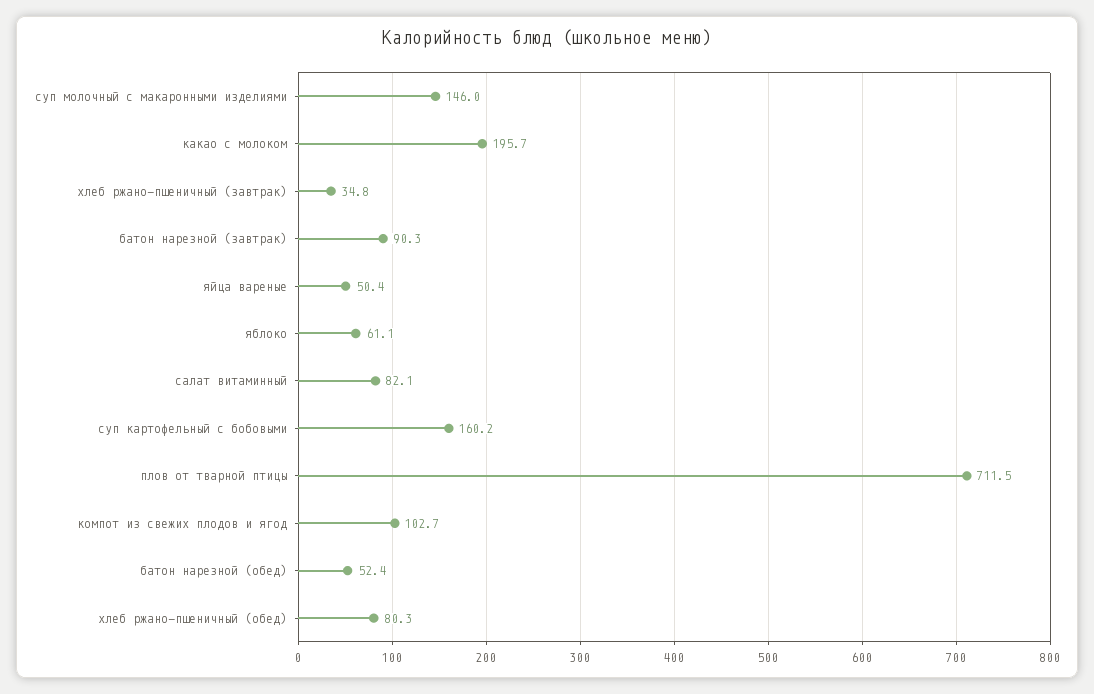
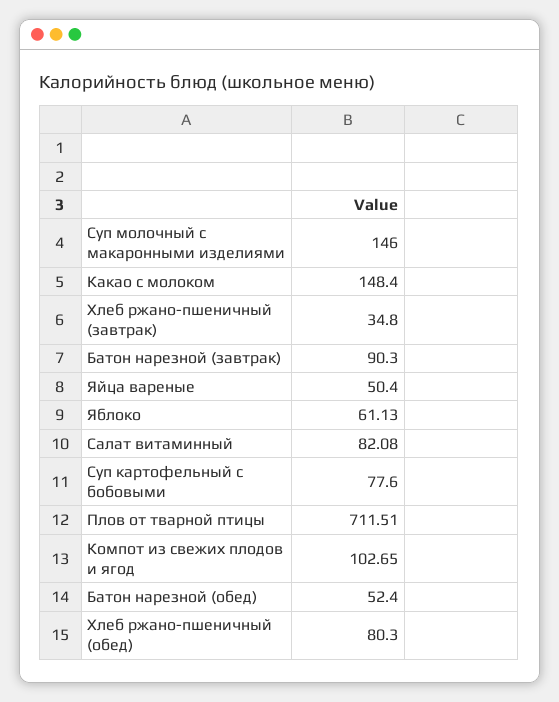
  {
    "суп молочный с макаронными изделиями": 146,
-   "какао с молоком": 195.7,
+   "какао с молоком": 148.4,
    "хлеб ржано-пшеничный (завтрак)": 34.8,
    "батон нарезной (завтрак)": 90.3,
    "яйца вареные": 50.4,
    "яблоко": 61.13,
    "салат витаминный": 82.08,
-   "суп картофельный с бобовыми": 160.2,
+   "суп картофельный с бобовыми": 77.6,
    "плов от тварной птицы": 711.51,
    "компот из свежих плодов и ягод": 102.65,
    "батон нарезной (обед)": 52.4,
    "хлеб ржано-пшеничный (обед)": 80.3
  }

